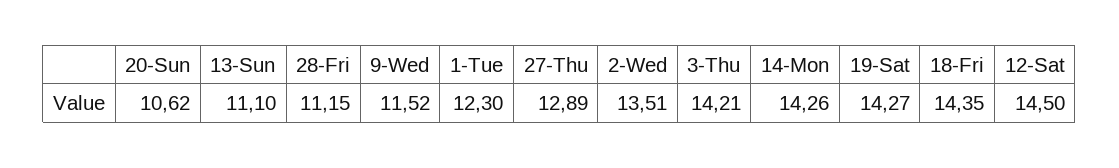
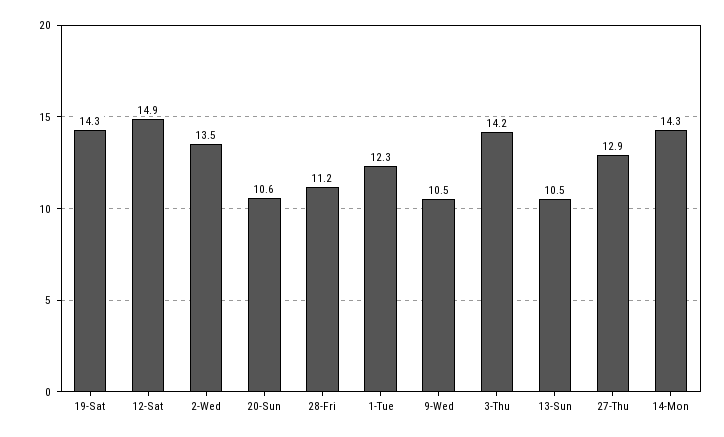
  {
    "20-Sun": 10.62,
-   "13-Sun": 11.1,
+   "13-Sun": 10.5,
    "28-Fri": 11.15,
-   "9-Wed": 11.52,
+   "9-Wed": 10.5,
    "1-Tue": 12.3,
    "27-Thu": 12.89,
    "2-Wed": 13.51,
    "3-Thu": 14.21,
    "14-Mon": 14.26,
    "19-Sat": 14.27,
-   "18-Fri": 14.35,
-   "12-Sat": 14.5
+   "12-Sat": 14.9
  }

